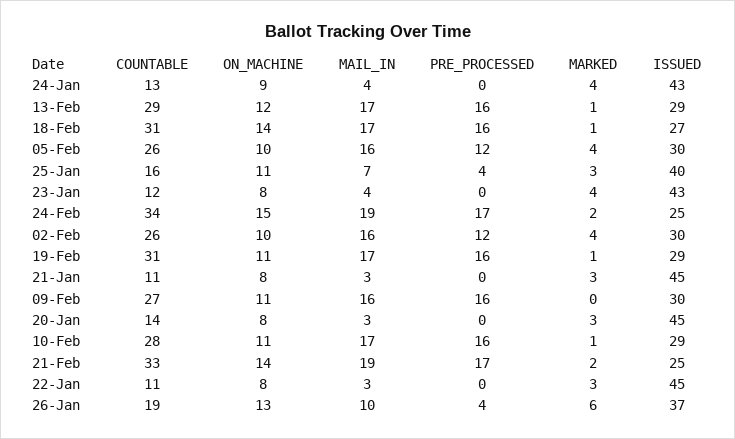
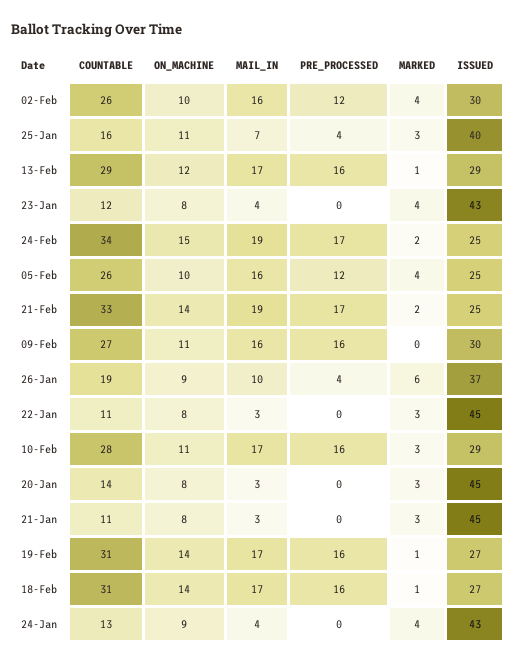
  {
    "COUNTABLE": {
      "24-Jan": 13,
      "13-Feb": 29,
      "18-Feb": 31,
      "05-Feb": 26,
      "25-Jan": 16,
      "23-Jan": 12,
      "24-Feb": 34,
      "02-Feb": 26,
      "19-Feb": 31,
      "21-Jan": 11,
      "09-Feb": 27,
      "20-Jan": 14,
      "10-Feb": 28,
      "21-Feb": 33,
      "22-Jan": 11,
      "26-Jan": 19
    },
    "ON_MACHINE": {
      "24-Jan": 9,
      "13-Feb": 12,
      "18-Feb": 14,
      "05-Feb": 10,
      "25-Jan": 11,
      "23-Jan": 8,
      "24-Feb": 15,
      "02-Feb": 10,
-     "19-Feb": 11,
+     "19-Feb": 14,
      "21-Jan": 8,
      "09-Feb": 11,
      "20-Jan": 8,
      "10-Feb": 11,
      "21-Feb": 14,
      "22-Jan": 8,
-     "26-Jan": 13
+     "26-Jan": 9
    },
    "MAIL_IN": {
      "24-Jan": 4,
      "13-Feb": 17,
      "18-Feb": 17,
      "05-Feb": 16,
      "25-Jan": 7,
      "23-Jan": 4,
      "24-Feb": 19,
      "02-Feb": 16,
      "19-Feb": 17,
      "21-Jan": 3,
      "09-Feb": 16,
      "20-Jan": 3,
      "10-Feb": 17,
      "21-Feb": 19,
      "22-Jan": 3,
      "26-Jan": 10
    },
    "PRE_PROCESSED": {
      "24-Jan": 0,
      "13-Feb": 16,
      "18-Feb": 16,
      "05-Feb": 12,
      "25-Jan": 4,
      "23-Jan": 0,
      "24-Feb": 17,
      "02-Feb": 12,
      "19-Feb": 16,
      "21-Jan": 0,
      "09-Feb": 16,
      "20-Jan": 0,
      "10-Feb": 16,
      "21-Feb": 17,
      "22-Jan": 0,
      "26-Jan": 4
    },
    "MARKED": {
      "24-Jan": 4,
      "13-Feb": 1,
      "18-Feb": 1,
      "05-Feb": 4,
      "25-Jan": 3,
      "23-Jan": 4,
      "24-Feb": 2,
      "02-Feb": 4,
      "19-Feb": 1,
      "21-Jan": 3,
      "09-Feb": 0,
      "20-Jan": 3,
-     "10-Feb": 1,
+     "10-Feb": 3,
      "21-Feb": 2,
      "22-Jan": 3,
      "26-Jan": 6
    },
    "ISSUED": {
      "24-Jan": 43,
      "13-Feb": 29,
      "18-Feb": 27,
-     "05-Feb": 30,
+     "05-Feb": 25,
      "25-Jan": 40,
      "23-Jan": 43,
      "24-Feb": 25,
      "02-Feb": 30,
-     "19-Feb": 29,
+     "19-Feb": 27,
      "21-Jan": 45,
      "09-Feb": 30,
      "20-Jan": 45,
      "10-Feb": 29,
      "21-Feb": 25,
      "22-Jan": 45,
      "26-Jan": 37
    }
  }

